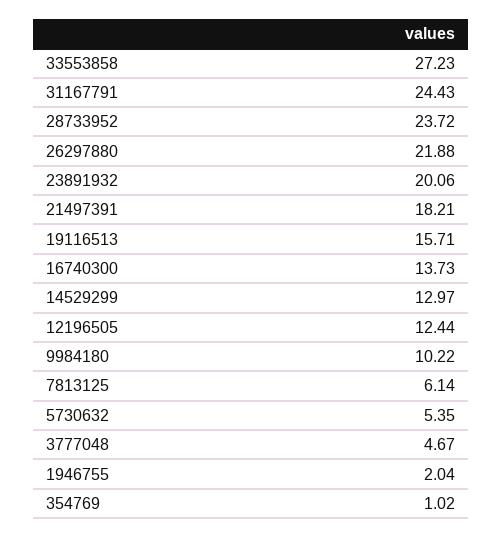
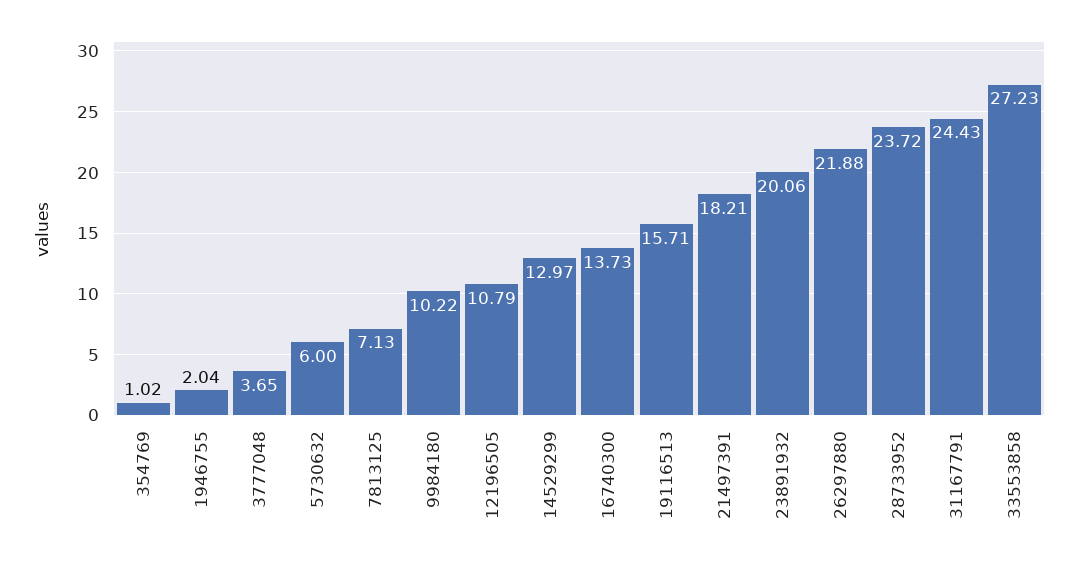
  {
    "33553858": 27.23,
    "31167791": 24.43,
    "28733952": 23.72,
    "26297880": 21.88,
    "23891932": 20.06,
    "21497391": 18.21,
    "19116513": 15.71,
    "16740300": 13.73,
    "14529299": 12.97,
-   "12196505": 12.44,
+   "12196505": 10.79,
    "9984180": 10.22,
-   "7813125": 6.14,
+   "7813125": 7.13,
-   "5730632": 5.35,
+   "5730632": 6,
-   "3777048": 4.67,
+   "3777048": 3.65,
    "1946755": 2.04,
    "354769": 1.02
  }

